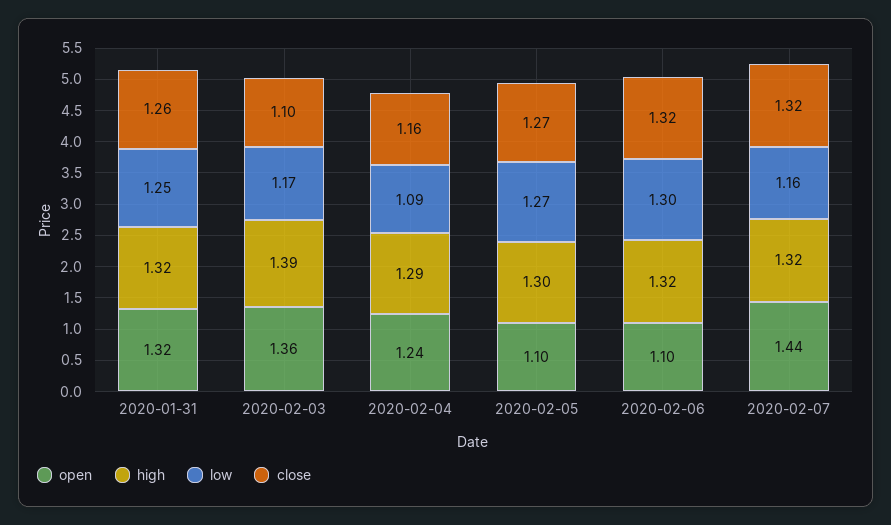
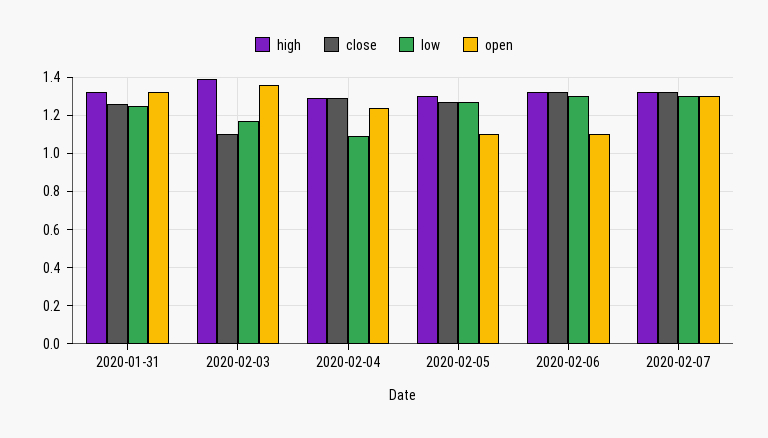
  {
    "open": {
      "2020-01-31": 1.32,
      "2020-02-03": 1.36,
      "2020-02-04": 1.24,
      "2020-02-05": 1.1,
      "2020-02-06": 1.1,
-     "2020-02-07": 1.44
+     "2020-02-07": 1.3
    },
    "high": {
      "2020-01-31": 1.32,
      "2020-02-03": 1.39,
      "2020-02-04": 1.29,
      "2020-02-05": 1.3,
      "2020-02-06": 1.32,
      "2020-02-07": 1.32
    },
    "low": {
      "2020-01-31": 1.25,
      "2020-02-03": 1.17,
      "2020-02-04": 1.09,
      "2020-02-05": 1.27,
      "2020-02-06": 1.3,
-     "2020-02-07": 1.16
+     "2020-02-07": 1.3
    },
    "close": {
      "2020-01-31": 1.26,
      "2020-02-03": 1.1,
-     "2020-02-04": 1.16,
+     "2020-02-04": 1.3,
      "2020-02-05": 1.27,
      "2020-02-06": 1.32,
      "2020-02-07": 1.32
    }
  }

